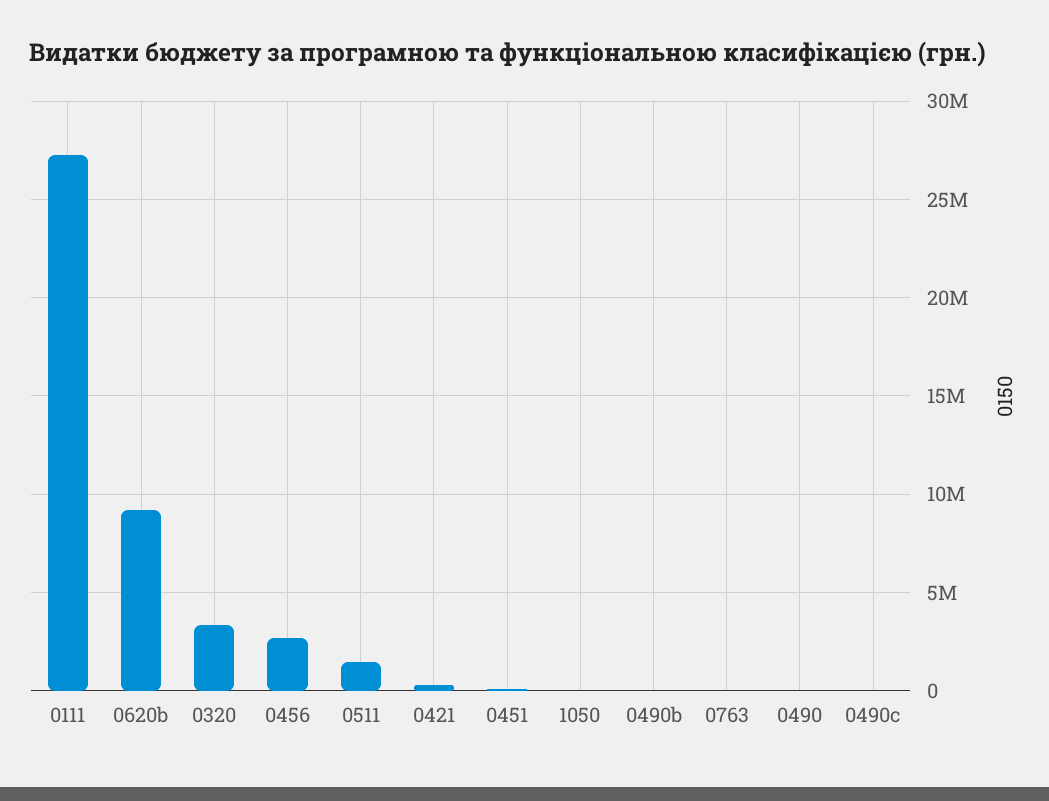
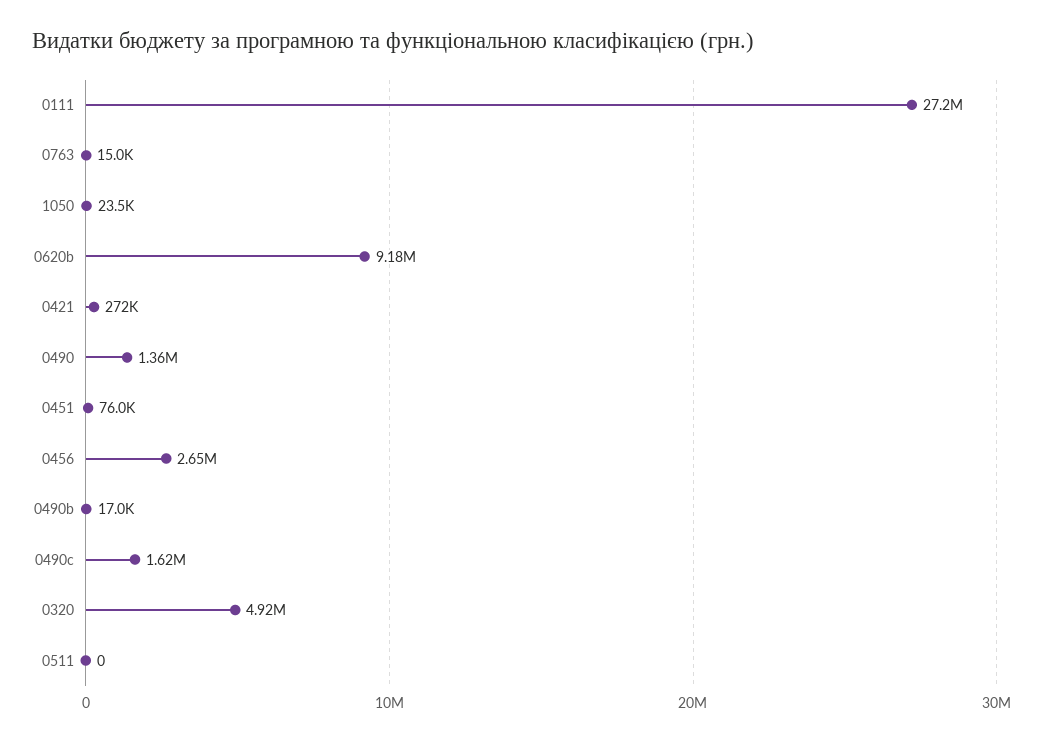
  {
    "0111": 27200000,
    "0620b": 9180000,
-   "0320": 3500000,
+   "0320": 4920000,
    "0456": 2650000,
-   "0511": 1500000,
+   "0511": 0,
    "0421": 272000,
    "0451": 76000,
    "1050": 23500,
    "0490b": 17000,
    "0763": 15000,
-   "0490": 0,
+   "0490": 1360000,
-   "0490c": 0
+   "0490c": 1620000
  }

